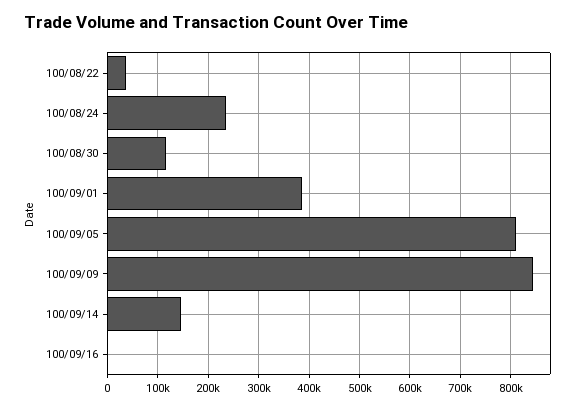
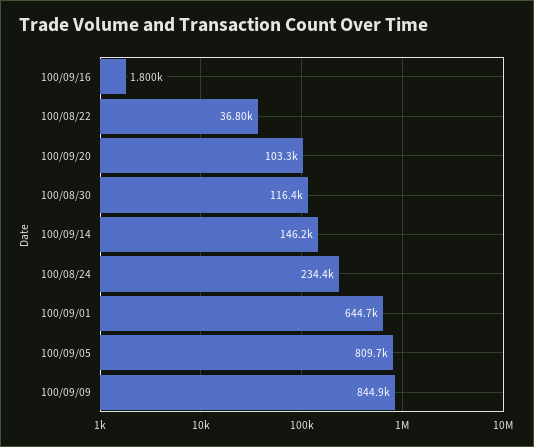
  {
    "100/08/22": 36800,
    "100/08/24": 234400,
    "100/08/30": 116400,
-   "100/09/01": 380000,
+   "100/09/01": 644700,
    "100/09/05": 809700,
    "100/09/09": 844900,
    "100/09/14": 146200,
-   "100/09/16": 1800
+   "100/09/16": 1800,
+   "100/09/20": 103300
  }

